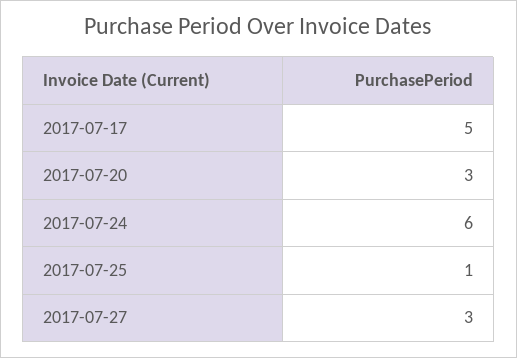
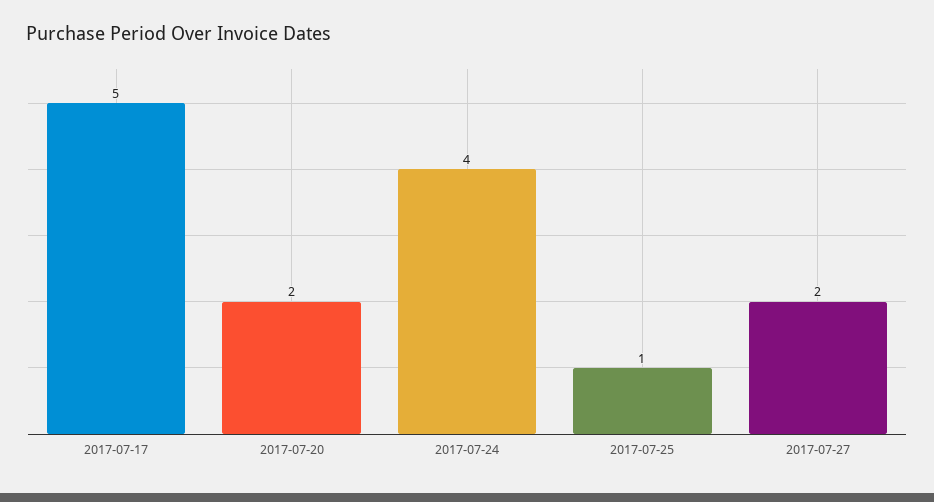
  {
    "2017-07-17": 5,
-   "2017-07-20": 3,
+   "2017-07-20": 2,
-   "2017-07-24": 6,
+   "2017-07-24": 4,
    "2017-07-25": 1,
-   "2017-07-27": 3
+   "2017-07-27": 2
  }

